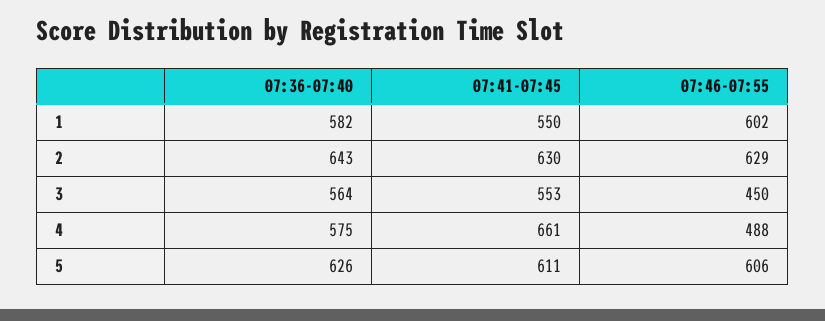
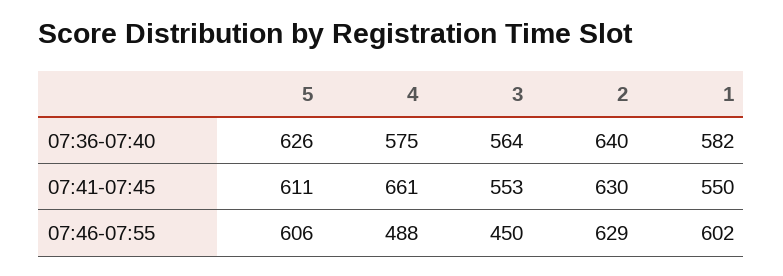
  {
    "07:36-07:40": {
      "1": 582,
-     "2": 643,
+     "2": 640,
      "3": 564,
      "4": 575,
      "5": 626
    },
    "07:41-07:45": {
      "1": 550,
      "2": 630,
      "3": 553,
      "4": 661,
      "5": 611
    },
    "07:46-07:55": {
      "1": 602,
      "2": 629,
      "3": 450,
      "4": 488,
      "5": 606
    }
  }

